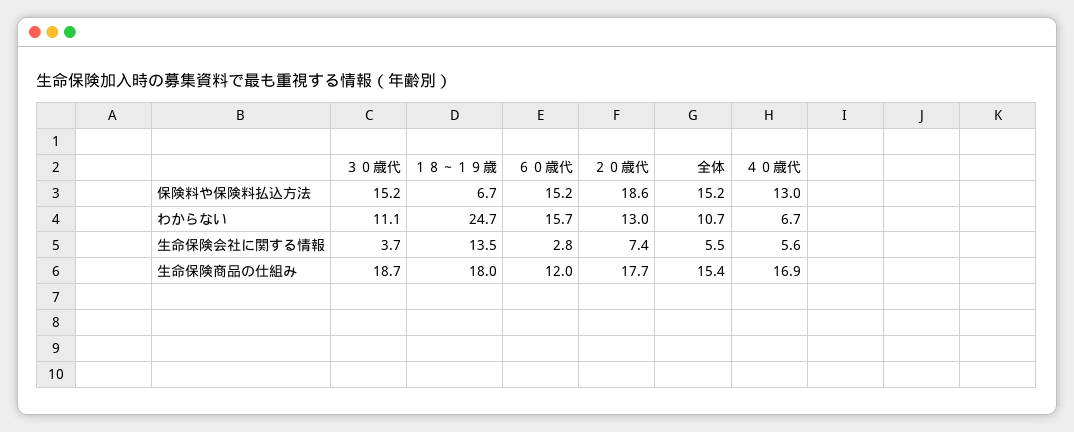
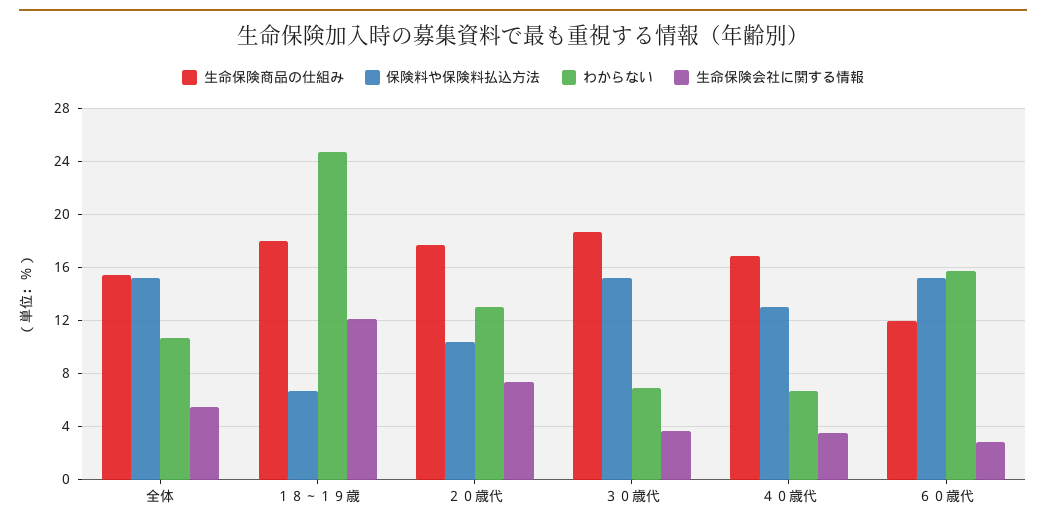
  {
    "保険料や保険料払込方法": {
      "３０歳代": 15.2,
      "１８～１９歳": 6.7,
      "６０歳代": 15.2,
-     "２０歳代": 18.6,
+     "２０歳代": 10.5,
      "全体": 15.2,
      "４０歳代": 13
    },
    "わからない": {
-     "３０歳代": 11.1,
+     "３０歳代": 7,
      "１８～１９歳": 24.7,
      "６０歳代": 15.7,
      "２０歳代": 13,
      "全体": 10.7,
      "４０歳代": 6.7
    },
    "生命保険会社に関する情報": {
      "３０歳代": 3.7,
-     "１８～１９歳": 13.5,
+     "１８～１９歳": 12,
      "６０歳代": 2.8,
      "２０歳代": 7.4,
      "全体": 5.5,
-     "４０歳代": 5.6
+     "４０歳代": 3.5
    },
    "生命保険商品の仕組み": {
      "３０歳代": 18.7,
      "１８～１９歳": 18,
      "６０歳代": 12,
      "２０歳代": 17.7,
      "全体": 15.4,
      "４０歳代": 16.9
    }
  }

